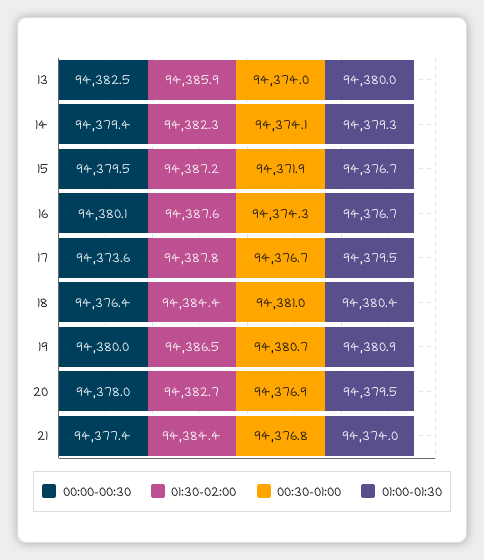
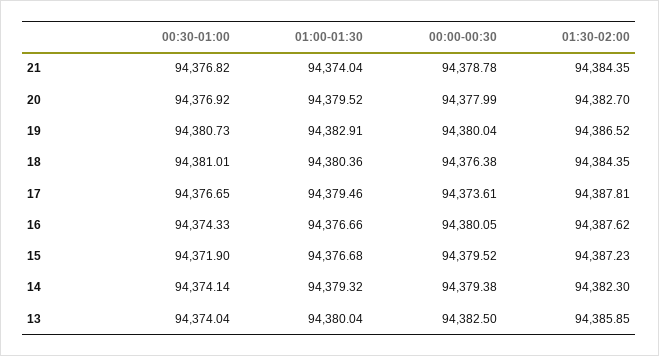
  {
    "00:00-00:30": {
      "13": 94382.5,
      "14": 94379.38,
      "15": 94379.52,
      "16": 94380.05,
      "17": 94373.61,
      "18": 94376.38,
      "19": 94380.04,
      "20": 94377.99,
-     "21": 94377.4
+     "21": 94378.78
    },
    "01:30-02:00": {
      "13": 94385.85,
      "14": 94382.3,
      "15": 94387.23,
      "16": 94387.62,
      "17": 94387.81,
      "18": 94384.35,
      "19": 94386.52,
      "20": 94382.7,
      "21": 94384.35
    },
    "00:30-01:00": {
      "13": 94374.04,
      "14": 94374.14,
      "15": 94371.9,
      "16": 94374.33,
      "17": 94376.65,
      "18": 94381.01,
      "19": 94380.73,
      "20": 94376.92,
      "21": 94376.82
    },
    "01:00-01:30": {
      "13": 94380.04,
      "14": 94379.32,
      "15": 94376.68,
      "16": 94376.66,
      "17": 94379.46,
      "18": 94380.36,
-     "19": 94380.9,
+     "19": 94382.91,
      "20": 94379.52,
      "21": 94374.04
    }
  }

